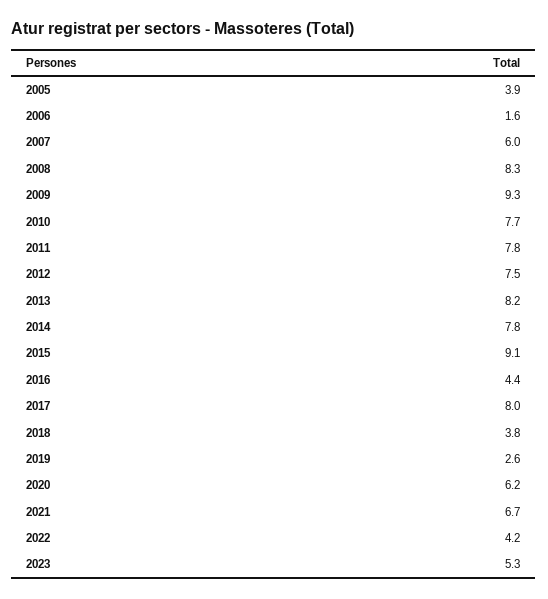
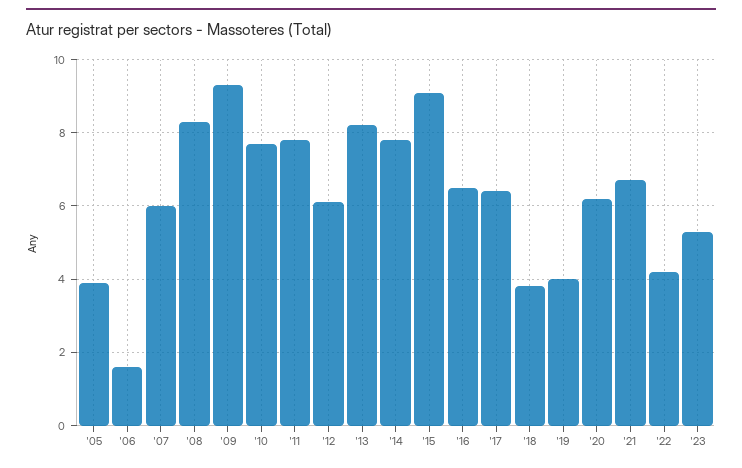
  {
    "2005": 3.9,
    "2006": 1.6,
    "2007": 6,
    "2008": 8.3,
    "2009": 9.3,
    "2010": 7.7,
    "2011": 7.8,
-   "2012": 7.5,
+   "2012": 6,
    "2013": 8.2,
    "2014": 7.8,
    "2015": 9.1,
-   "2016": 4.4,
+   "2016": 6.5,
-   "2017": 8,
+   "2017": 6.5,
    "2018": 3.8,
-   "2019": 2.6,
+   "2019": 4,
    "2020": 6.2,
    "2021": 6.7,
    "2022": 4.2,
    "2023": 5.3
  }

